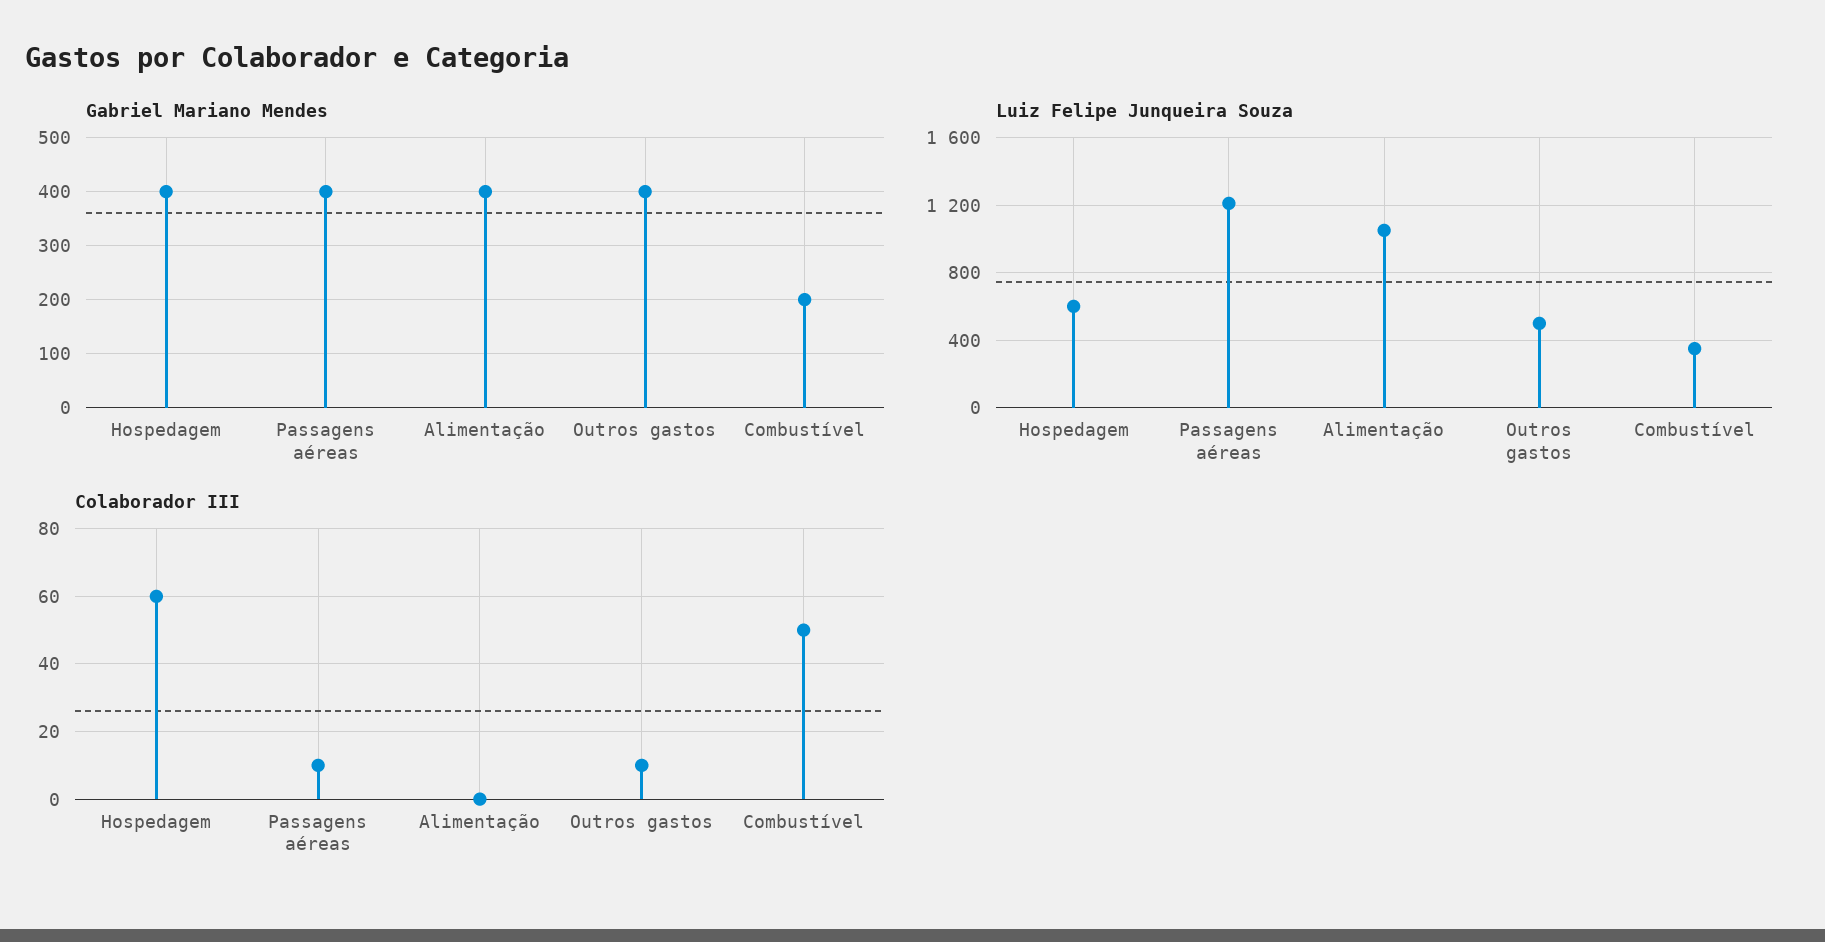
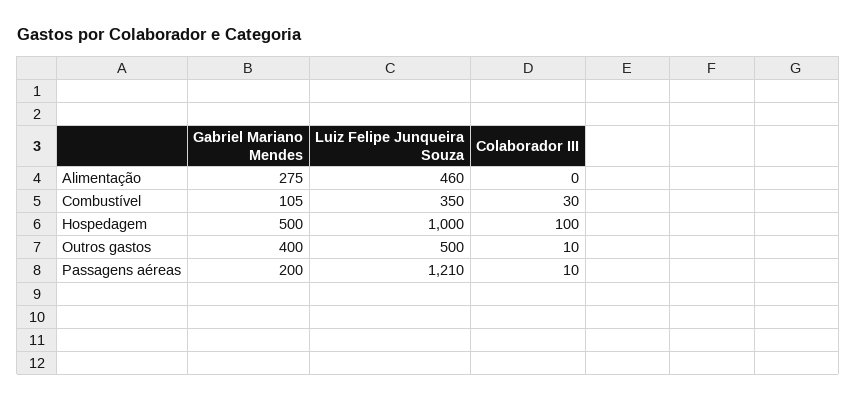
  {
    "Gabriel Mariano Mendes": {
-     "Hospedagem": 400,
+     "Hospedagem": 500,
-     "Passagens aéreas": 400,
+     "Passagens aéreas": 200,
-     "Alimentação": 400,
+     "Alimentação": 275,
      "Outros gastos": 400,
-     "Combustível": 200
+     "Combustível": 105
    },
    "Luiz Felipe Junqueira Souza": {
-     "Hospedagem": 600,
+     "Hospedagem": 1000,
      "Passagens aéreas": 1210,
-     "Alimentação": 1050,
+     "Alimentação": 460,
      "Outros gastos": 500,
      "Combustível": 350
    },
    "Colaborador III": {
-     "Hospedagem": 60,
+     "Hospedagem": 100,
      "Passagens aéreas": 10,
      "Alimentação": 0,
      "Outros gastos": 10,
-     "Combustível": 50
+     "Combustível": 30
    }
  }

